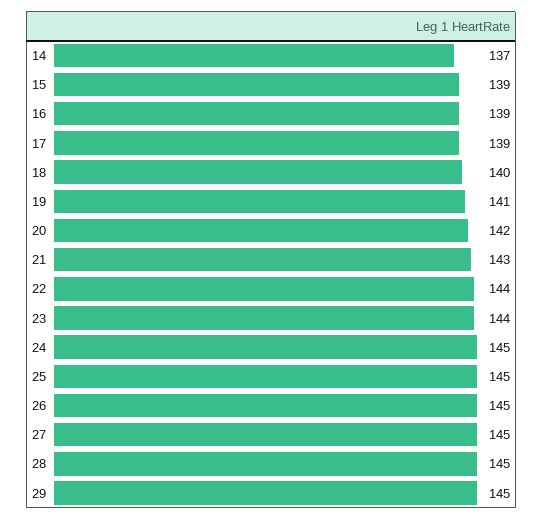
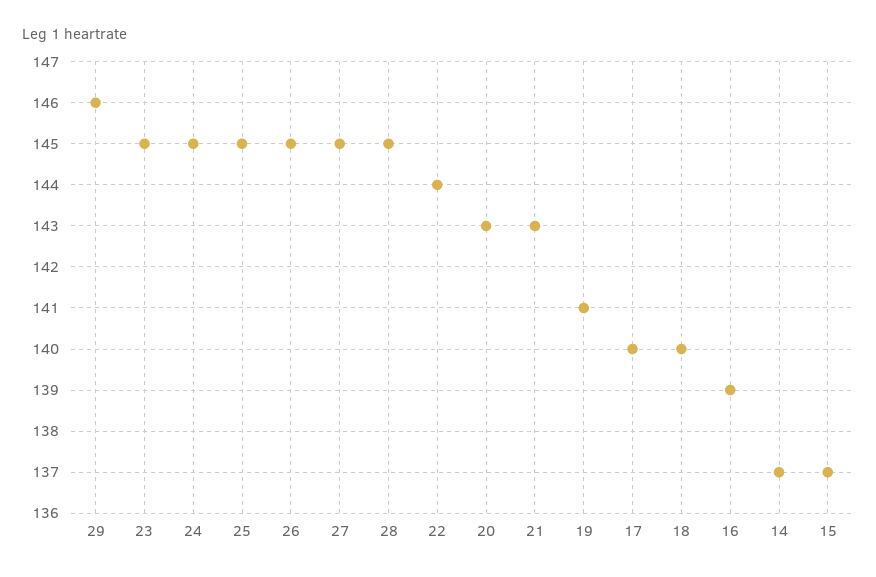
  {
    "14": 137,
-   "15": 139,
+   "15": 137,
    "16": 139,
-   "17": 139,
+   "17": 140,
    "18": 140,
    "19": 141,
-   "20": 142,
+   "20": 143,
    "21": 143,
    "22": 144,
-   "23": 144,
+   "23": 145,
    "24": 145,
    "25": 145,
    "26": 145,
    "27": 145,
    "28": 145,
-   "29": 145
+   "29": 146
  }

